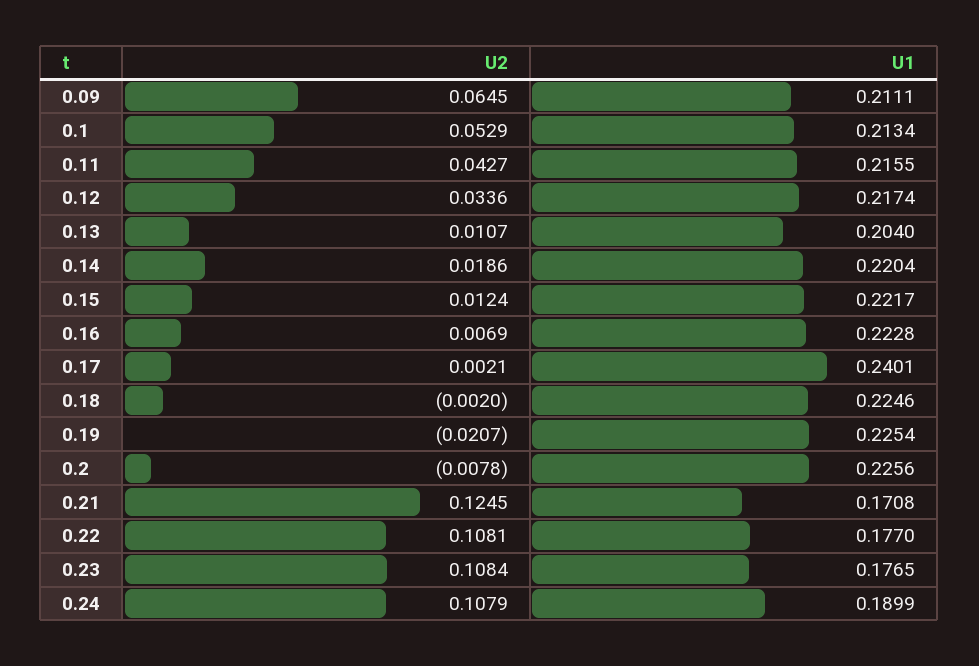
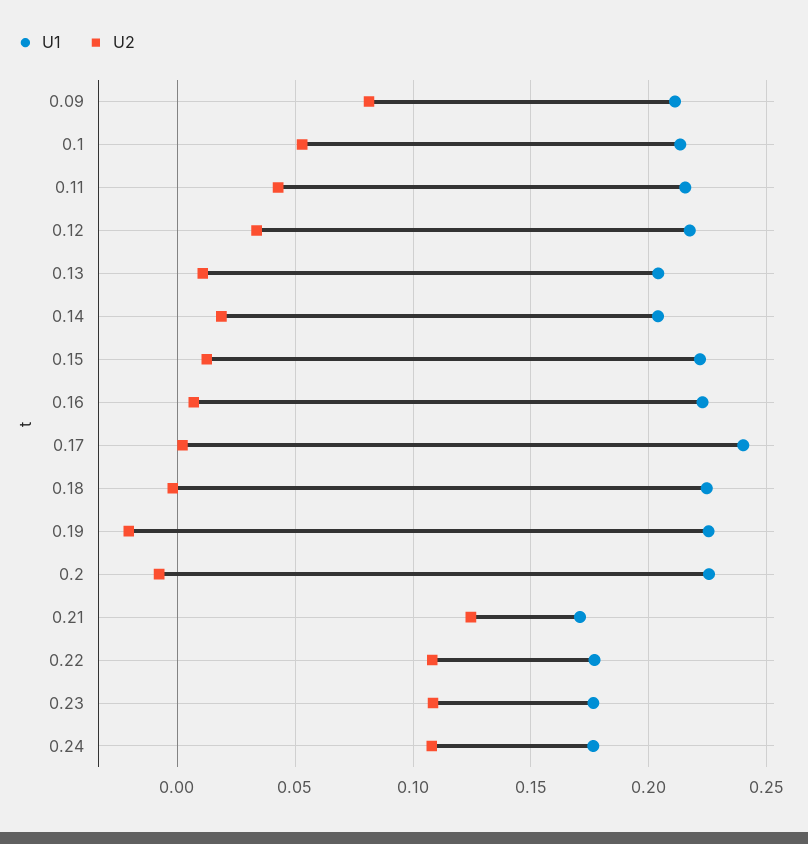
  {
    "U2": {
-     "0.09": 0.0645,
+     "0.09": 0.08,
      "0.1": 0.0529,
      "0.11": 0.0427,
      "0.12": 0.0336,
      "0.13": 0.0107,
      "0.14": 0.0186,
      "0.15": 0.0124,
      "0.16": 0.0069,
      "0.17": 0.0021,
      "0.18": -0.002,
      "0.19": -0.0207,
      "0.2": -0.0078,
      "0.21": 0.1245,
      "0.22": 0.1081,
      "0.23": 0.1084,
      "0.24": 0.1079
    },
    "U1": {
      "0.09": 0.2111,
      "0.1": 0.2134,
      "0.11": 0.2155,
      "0.12": 0.2174,
      "0.13": 0.204,
-     "0.14": 0.2204,
+     "0.14": 0.205,
      "0.15": 0.2217,
      "0.16": 0.2228,
      "0.17": 0.2401,
      "0.18": 0.2246,
      "0.19": 0.2254,
      "0.2": 0.2256,
      "0.21": 0.1708,
      "0.22": 0.177,
      "0.23": 0.1765,
-     "0.24": 0.1899
+     "0.24": 0.175
    }
  }

